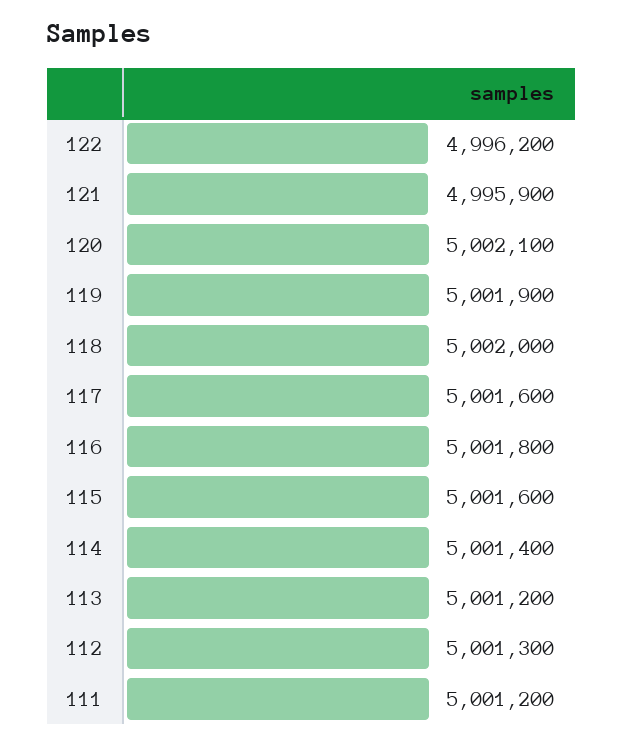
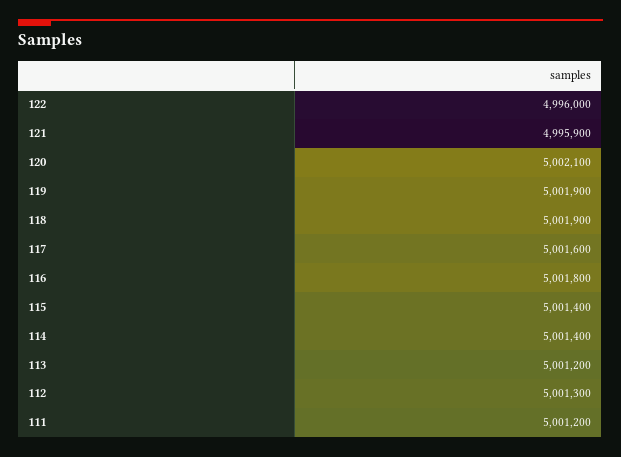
  {
-   "122": 4996200,
+   "122": 4996000,
    "121": 4995900,
    "120": 5002100,
    "119": 5001900,
-   "118": 5002000,
+   "118": 5001900,
    "117": 5001600,
    "116": 5001800,
-   "115": 5001600,
+   "115": 5001400,
    "114": 5001400,
    "113": 5001200,
    "112": 5001300,
    "111": 5001200
  }

